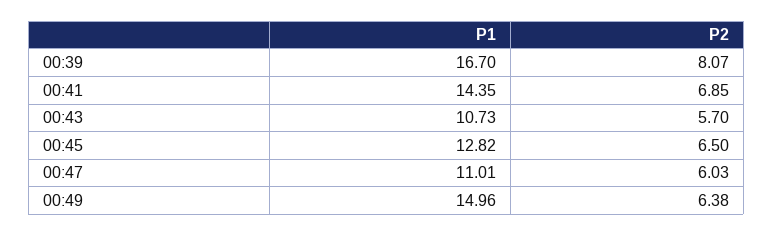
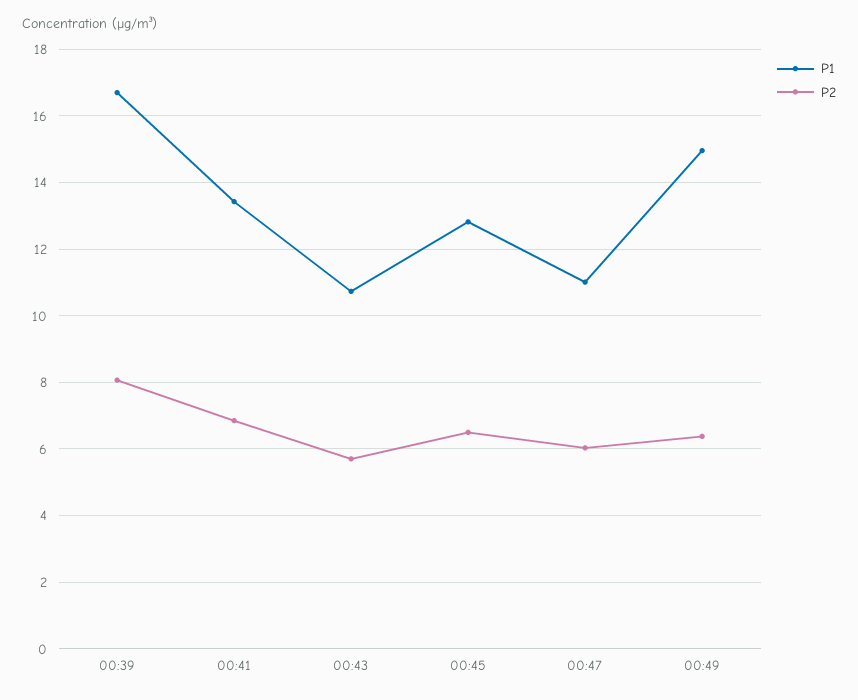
  {
    "P1": {
      "00:39": 16.7,
-     "00:41": 14.35,
+     "00:41": 13.4,
      "00:43": 10.73,
      "00:45": 12.82,
      "00:47": 11.01,
      "00:49": 14.96
    },
    "P2": {
      "00:39": 8.07,
      "00:41": 6.85,
      "00:43": 5.7,
      "00:45": 6.5,
      "00:47": 6.03,
      "00:49": 6.38
    }
  }

